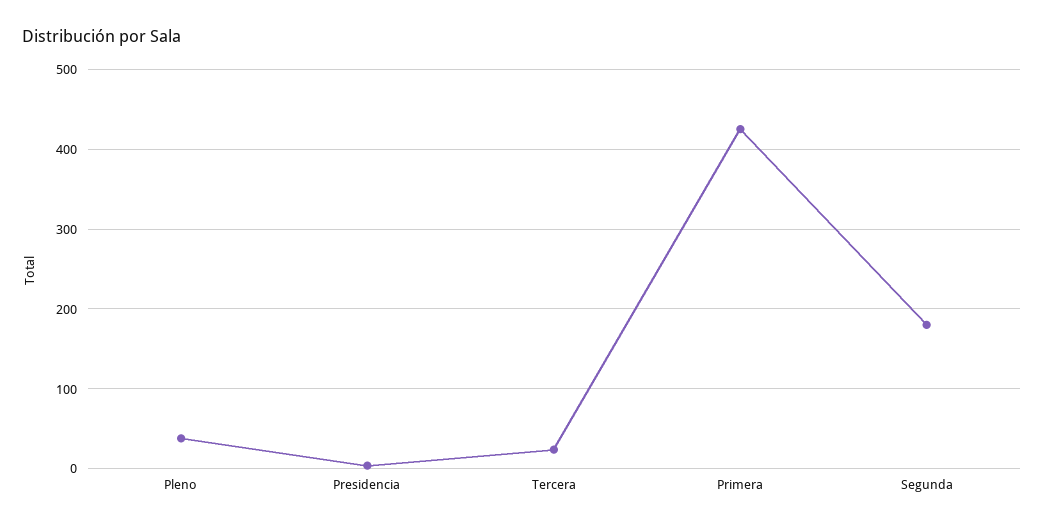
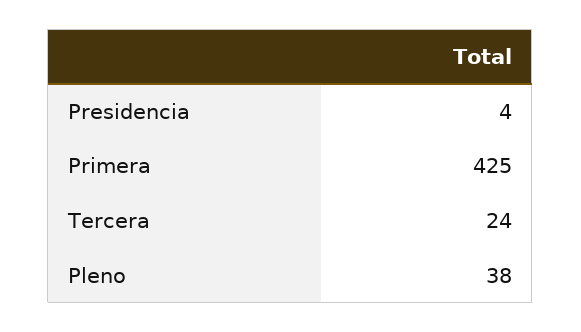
  {
    "Pleno": 38,
    "Presidencia": 4,
    "Tercera": 24,
-   "Primera": 425,
+   "Primera": 425
-   "Segunda": 180
  }

